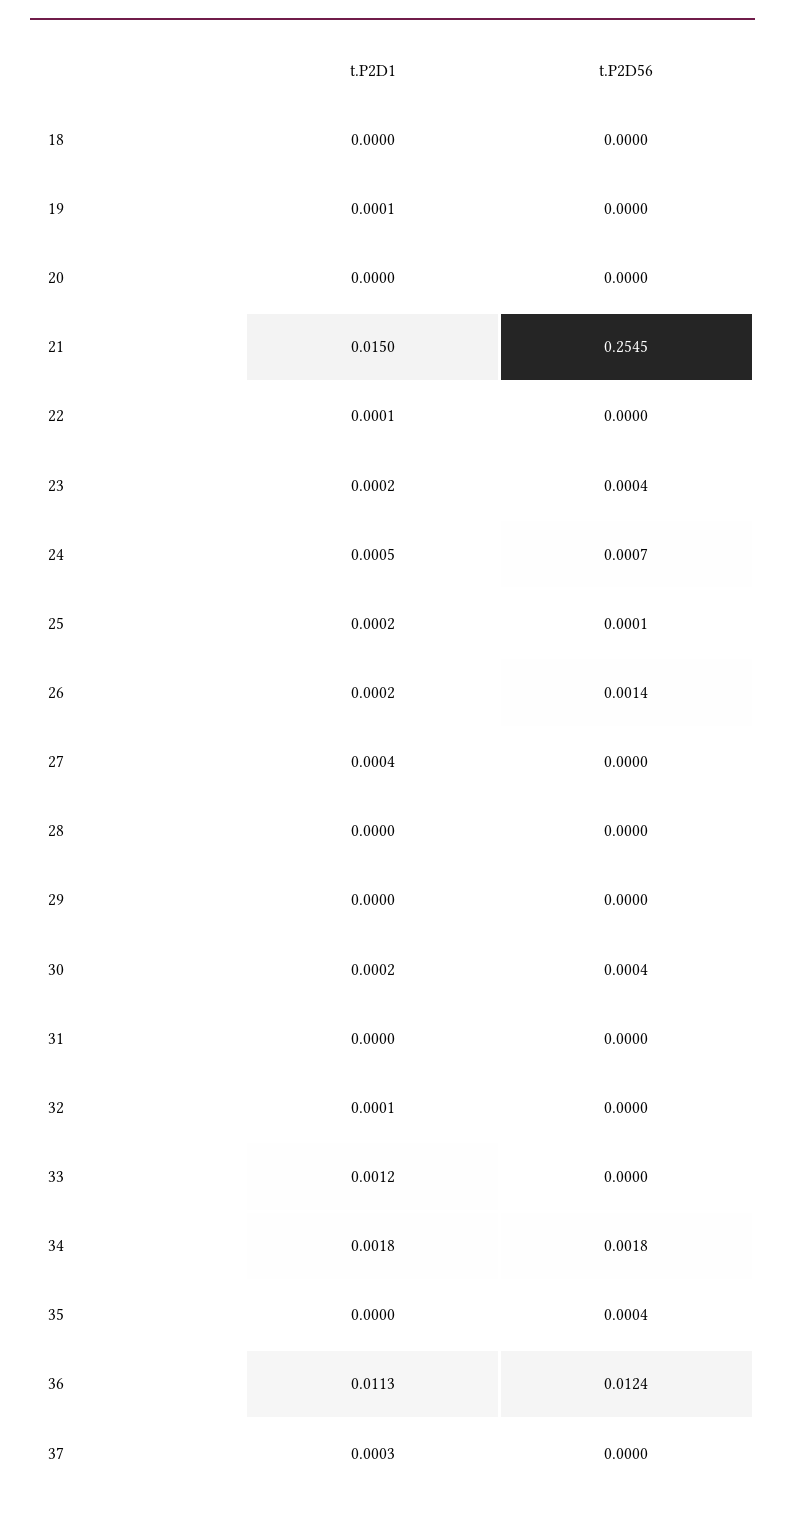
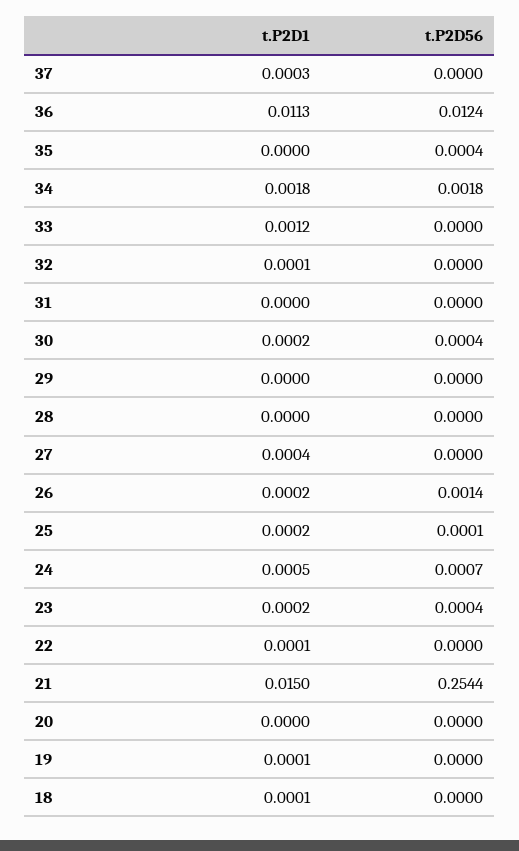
  {
    "t.P2D1": {
-     "18": 0,
+     "18": 0.0001,
      "19": 0.0001,
      "20": 0,
      "21": 0.015,
      "22": 0.0001,
      "23": 0.0002,
      "24": 0.0005,
      "25": 0.0002,
      "26": 0.0002,
      "27": 0.0004,
      "28": 0,
      "29": 0,
      "30": 0.0002,
      "31": 0,
      "32": 0.0001,
      "33": 0.0012,
      "34": 0.0018,
      "35": 0,
      "36": 0.0113,
      "37": 0.0003
    },
    "t.P2D56": {
      "18": 0,
      "19": 0,
      "20": 0,
-     "21": 0.2545,
+     "21": 0.2544,
      "22": 0,
      "23": 0.0004,
      "24": 0.0007,
      "25": 0.0001,
      "26": 0.0014,
      "27": 0,
      "28": 0,
      "29": 0,
      "30": 0.0004,
      "31": 0,
      "32": 0,
      "33": 0,
      "34": 0.0018,
      "35": 0.0004,
      "36": 0.0124,
      "37": 0
    }
  }

